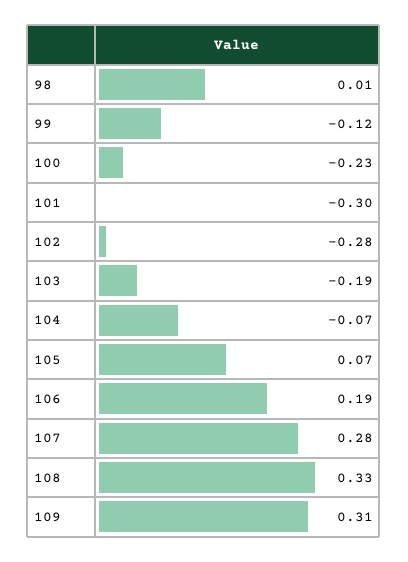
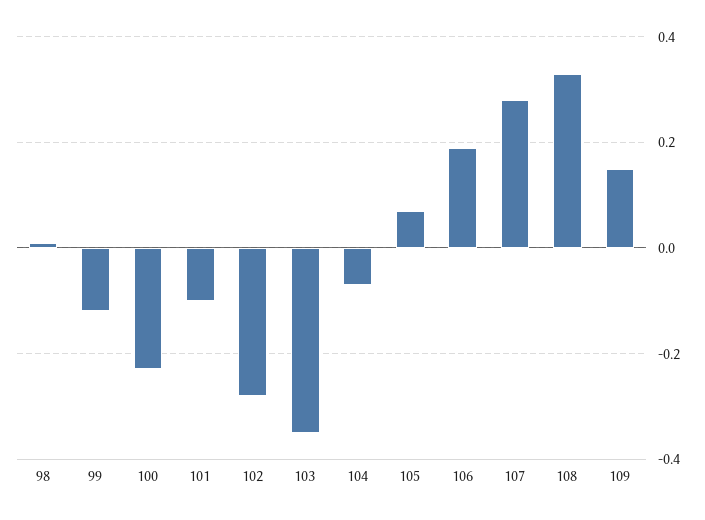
  {
    "98": 0.01,
    "99": -0.12,
    "100": -0.23,
-   "101": -0.3,
+   "101": -0.1,
    "102": -0.28,
-   "103": -0.19,
+   "103": -0.35,
    "104": -0.07,
    "105": 0.07,
    "106": 0.19,
    "107": 0.28,
    "108": 0.33,
-   "109": 0.31
+   "109": 0.15
  }

